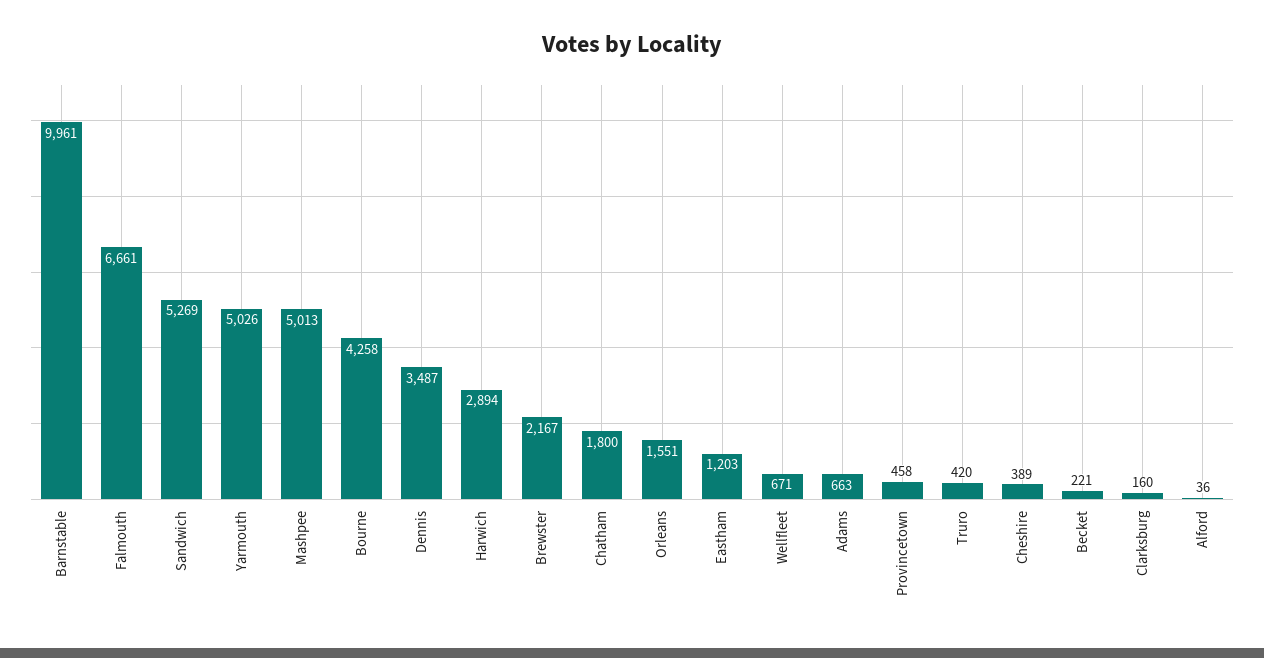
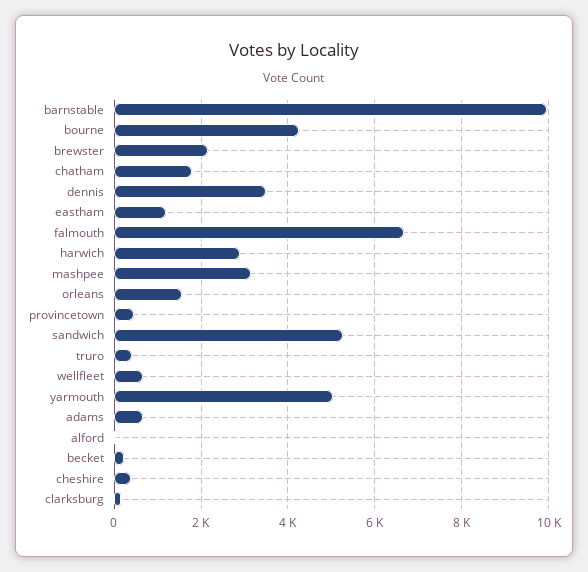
  {
    "Barnstable": 9961,
    "Falmouth": 6661,
    "Sandwich": 5269,
    "Yarmouth": 5026,
-   "Mashpee": 5013,
+   "Mashpee": 3200,
    "Bourne": 4258,
    "Dennis": 3487,
    "Harwich": 2894,
    "Brewster": 2167,
    "Chatham": 1800,
    "Orleans": 1551,
    "Eastham": 1203,
    "Wellfleet": 671,
    "Adams": 663,
    "Provincetown": 458,
    "Truro": 420,
    "Cheshire": 389,
    "Becket": 221,
    "Clarksburg": 160,
    "Alford": 36
  }

